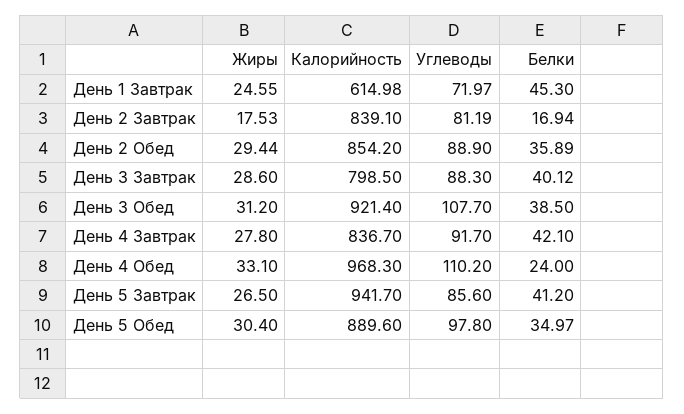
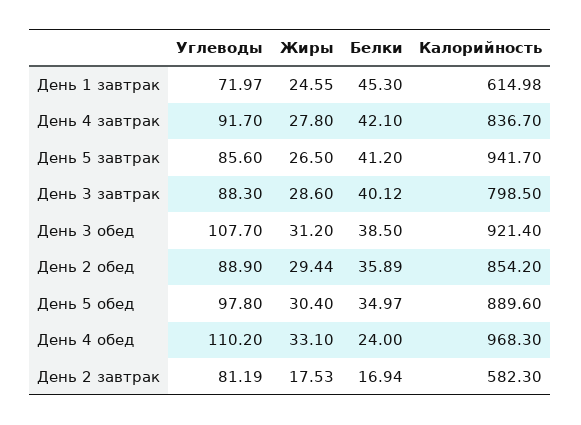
  {
    "Жиры": {
      "День 1 Завтрак": 24.55,
      "День 2 Завтрак": 17.53,
      "День 2 Обед": 29.44,
      "День 3 Завтрак": 28.6,
      "День 3 Обед": 31.2,
      "День 4 Завтрак": 27.8,
      "День 4 Обед": 33.1,
      "День 5 Завтрак": 26.5,
      "День 5 Обед": 30.4
    },
    "Калорийность": {
      "День 1 Завтрак": 614.98,
-     "День 2 Завтрак": 839.1,
+     "День 2 Завтрак": 582.3,
      "День 2 Обед": 854.2,
      "День 3 Завтрак": 798.5,
      "День 3 Обед": 921.4,
      "День 4 Завтрак": 836.7,
      "День 4 Обед": 968.3,
      "День 5 Завтрак": 941.7,
      "День 5 Обед": 889.6
    },
    "Углеводы": {
      "День 1 Завтрак": 71.97,
      "День 2 Завтрак": 81.19,
      "День 2 Обед": 88.9,
      "День 3 Завтрак": 88.3,
      "День 3 Обед": 107.7,
      "День 4 Завтрак": 91.7,
      "День 4 Обед": 110.2,
      "День 5 Завтрак": 85.6,
      "День 5 Обед": 97.8
    },
    "Белки": {
      "День 1 Завтрак": 45.3,
      "День 2 Завтрак": 16.94,
      "День 2 Обед": 35.89,
      "День 3 Завтрак": 40.12,
      "День 3 Обед": 38.5,
      "День 4 Завтрак": 42.1,
      "День 4 Обед": 24,
      "День 5 Завтрак": 41.2,
      "День 5 Обед": 34.97
    }
  }

